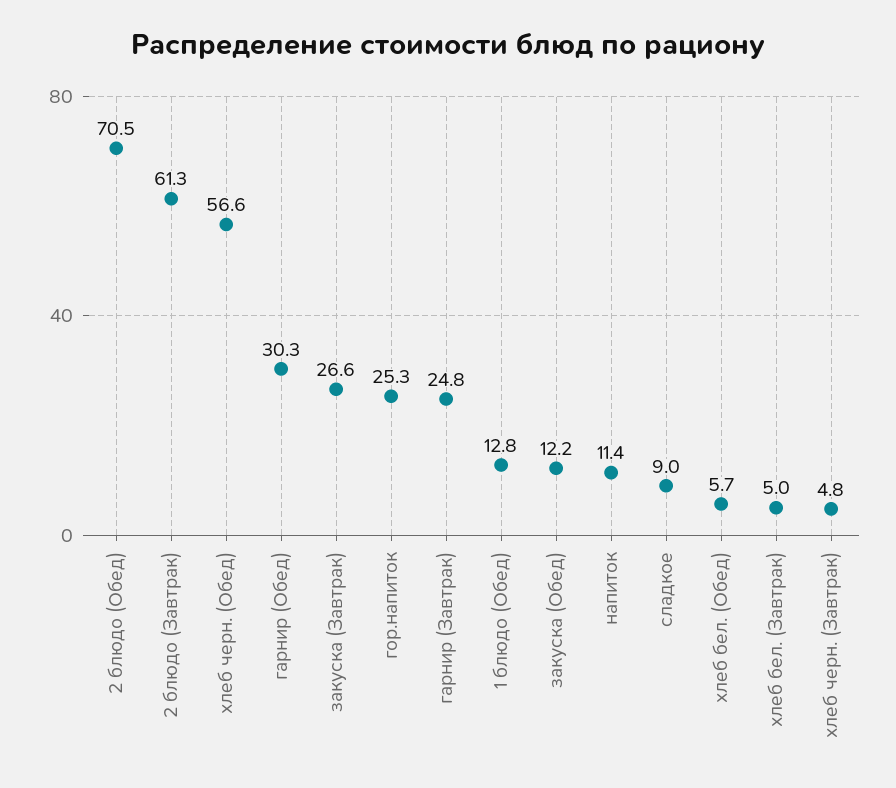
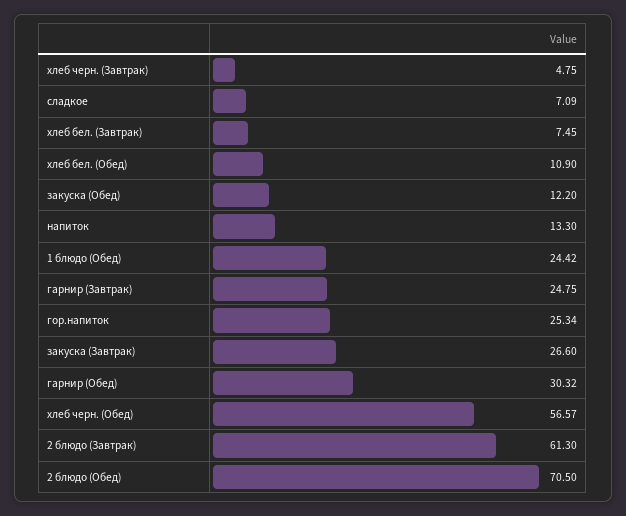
  {
    "2 блюдо (Обед)": 70.5,
    "2 блюдо (Завтрак)": 61.3,
    "хлеб черн. (Обед)": 56.57,
    "гарнир (Обед)": 30.32,
    "закуска (Завтрак)": 26.6,
    "гор.напиток": 25.34,
    "гарнир (Завтрак)": 24.75,
-   "1 блюдо (Обед)": 12.8,
+   "1 блюдо (Обед)": 24.42,
    "закуска (Обед)": 12.2,
-   "напиток": 11.4,
+   "напиток": 13.3,
-   "сладкое": 9,
+   "сладкое": 7.09,
-   "хлеб бел. (Обед)": 5.7,
+   "хлеб бел. (Обед)": 10.9,
-   "хлеб бел. (Завтрак)": 5,
+   "хлеб бел. (Завтрак)": 7.45,
    "хлеб черн. (Завтрак)": 4.75
  }

